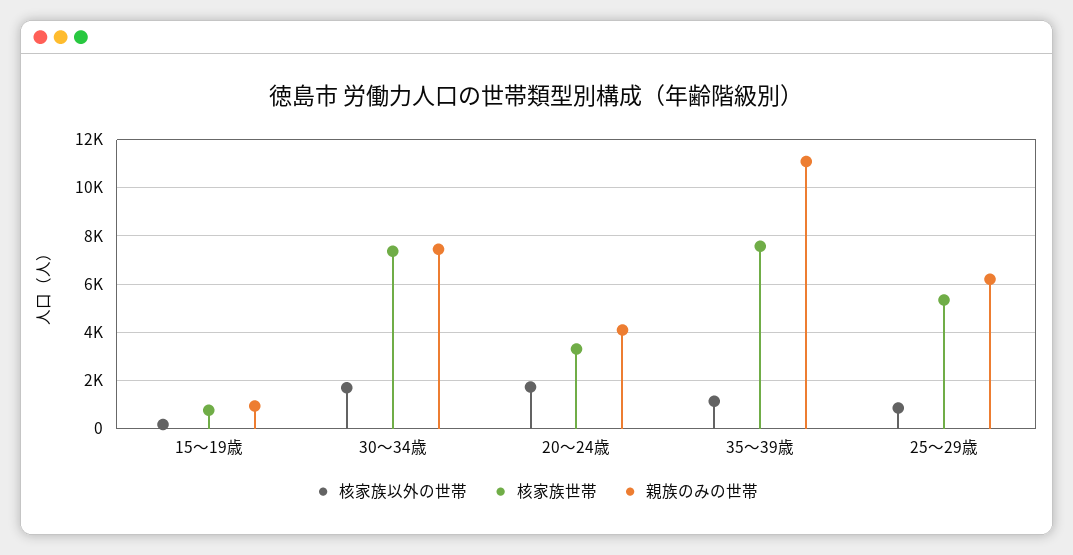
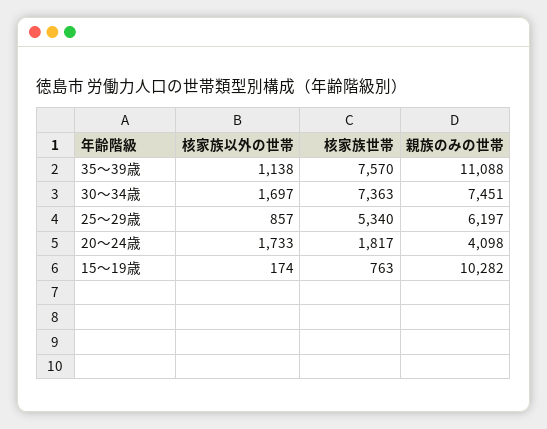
  {
    "核家族以外の世帯": {
      "15～19歳": 174,
      "30～34歳": 1697,
      "20～24歳": 1733,
      "35～39歳": 1138,
      "25～29歳": 857
    },
    "核家族世帯": {
      "15～19歳": 763,
      "30～34歳": 7363,
-     "20～24歳": 3250,
+     "20～24歳": 1817,
      "35～39歳": 7570,
      "25～29歳": 5340
    },
    "親族のみの世帯": {
-     "15～19歳": 1000,
+     "15～19歳": 10282,
      "30～34歳": 7451,
      "20～24歳": 4098,
      "35～39歳": 11088,
      "25～29歳": 6197
    }
  }

